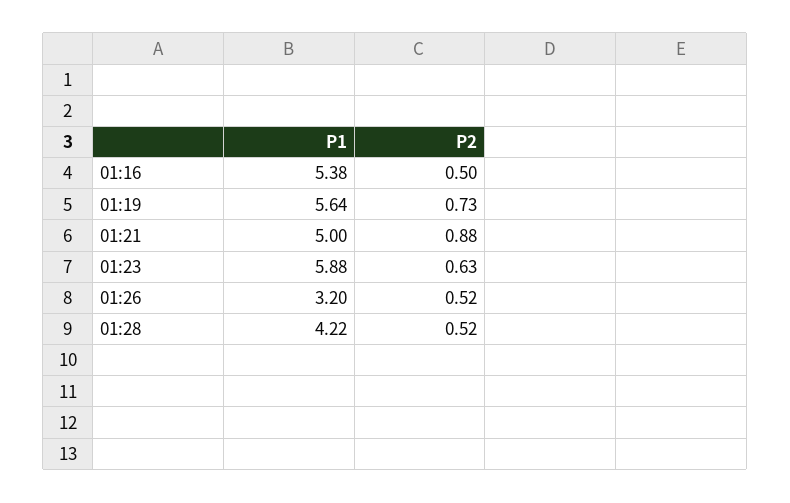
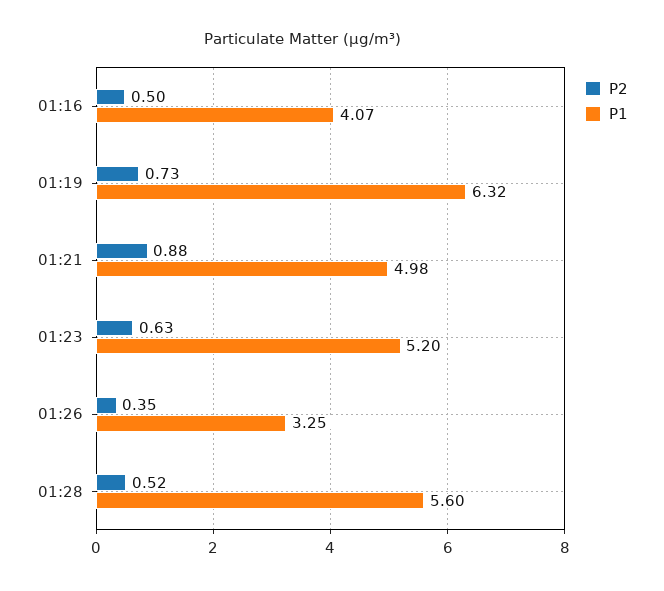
  {
    "P1": {
-     "01:16": 5.38,
+     "01:16": 4.07,
-     "01:19": 5.64,
+     "01:19": 6.32,
-     "01:21": 5,
+     "01:21": 4.98,
-     "01:23": 5.88,
+     "01:23": 5.2,
-     "01:26": 3.2,
+     "01:26": 3.25,
-     "01:28": 4.22
+     "01:28": 5.6
    },
    "P2": {
      "01:16": 0.5,
      "01:19": 0.73,
      "01:21": 0.88,
      "01:23": 0.63,
-     "01:26": 0.52,
+     "01:26": 0.35,
      "01:28": 0.52
    }
  }

